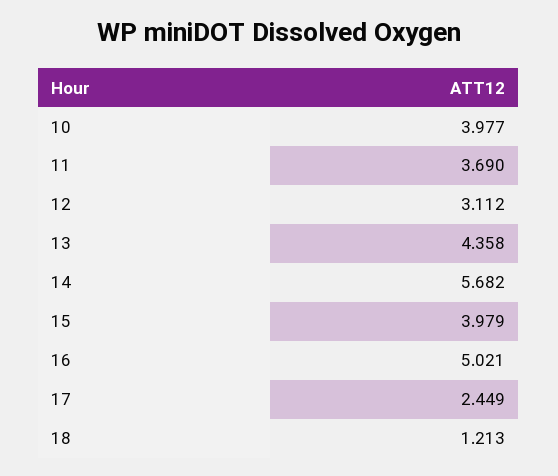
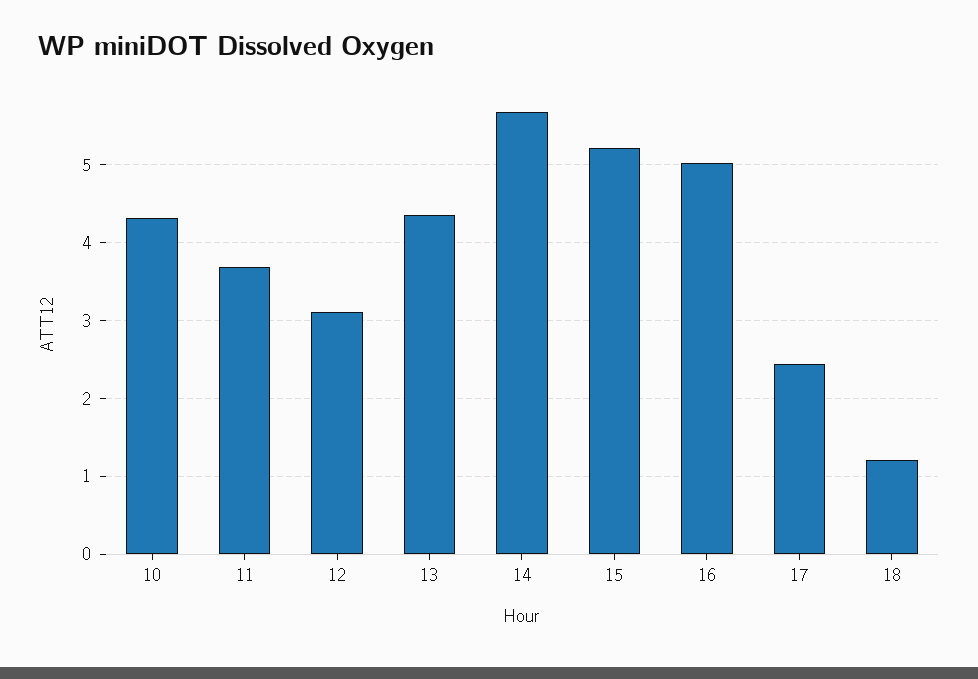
  {
-   "10": 3.977,
+   "10": 4.3,
    "11": 3.69,
    "12": 3.112,
    "13": 4.358,
    "14": 5.682,
-   "15": 3.979,
+   "15": 5.2,
    "16": 5.021,
    "17": 2.449,
    "18": 1.213
  }

